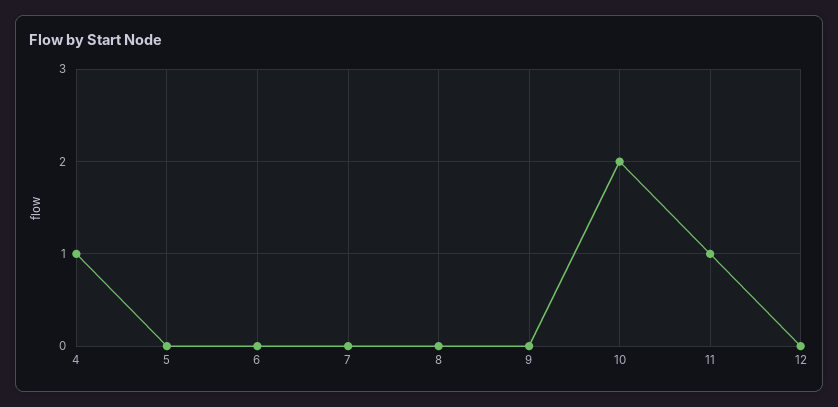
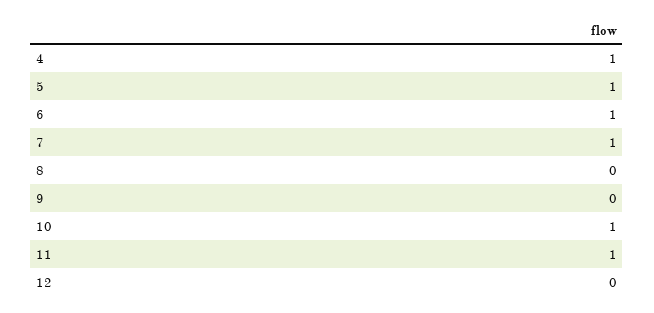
  {
    "4": 1,
-   "5": 0,
+   "5": 1,
-   "6": 0,
+   "6": 1,
-   "7": 0,
+   "7": 1,
    "8": 0,
    "9": 0,
-   "10": 2,
+   "10": 1,
    "11": 1,
    "12": 0
  }

